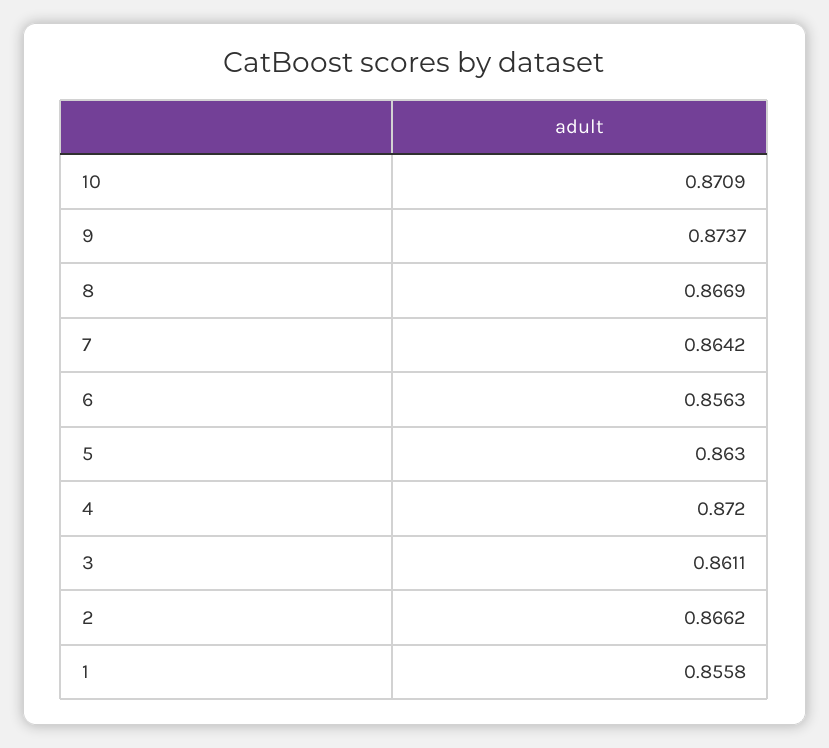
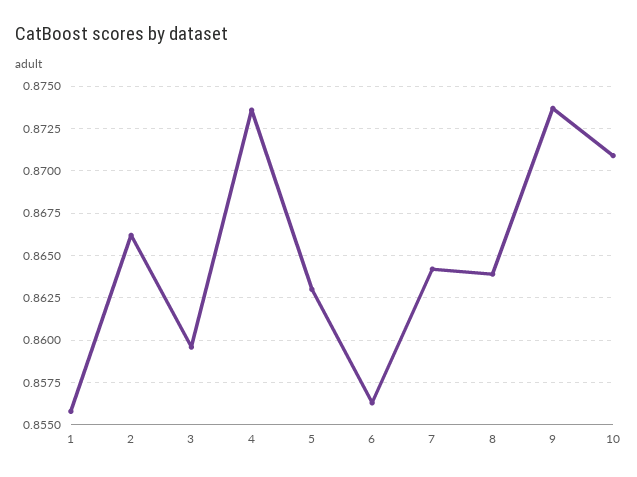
  {
    "10": 0.8709,
    "9": 0.8737,
-   "8": 0.8669,
+   "8": 0.864,
    "7": 0.8642,
    "6": 0.8563,
    "5": 0.863,
-   "4": 0.872,
+   "4": 0.8735,
-   "3": 0.8611,
+   "3": 0.8595,
    "2": 0.8662,
    "1": 0.8558
  }

